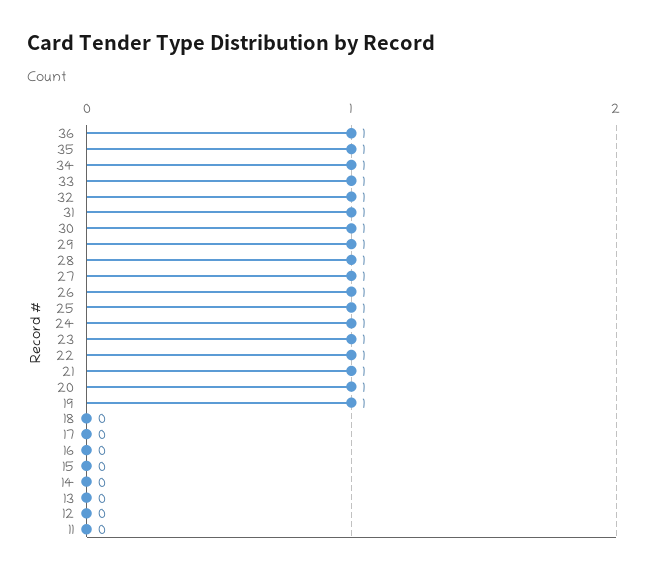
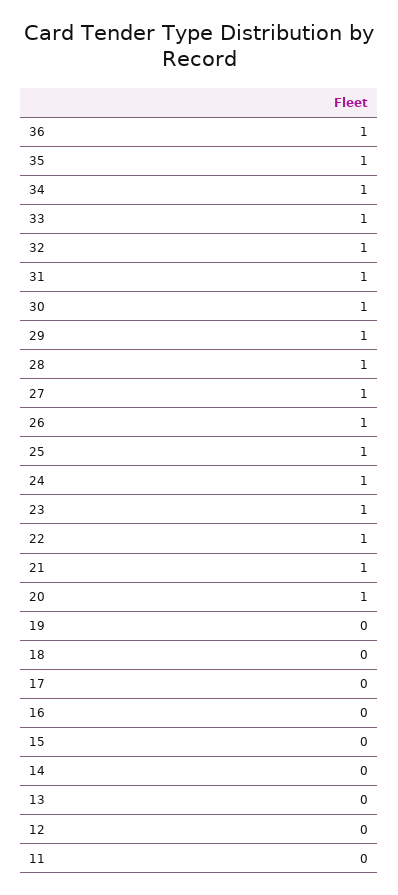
  {
    "36": 1,
    "35": 1,
    "34": 1,
    "33": 1,
    "32": 1,
    "31": 1,
    "30": 1,
    "29": 1,
    "28": 1,
    "27": 1,
    "26": 1,
    "25": 1,
    "24": 1,
    "23": 1,
    "22": 1,
    "21": 1,
    "20": 1,
-   "19": 1,
+   "19": 0,
    "18": 0,
    "17": 0,
    "16": 0,
    "15": 0,
    "14": 0,
    "13": 0,
    "12": 0,
    "11": 0
  }

